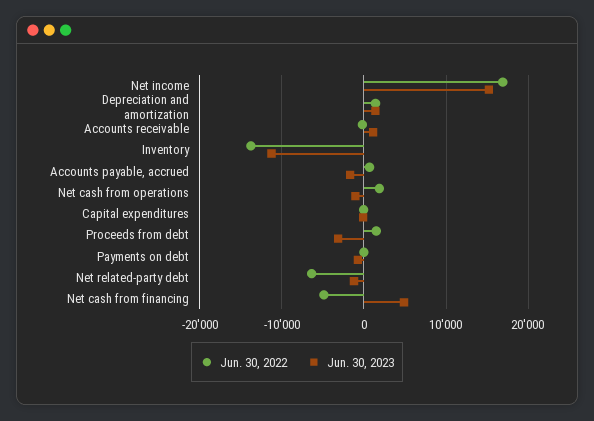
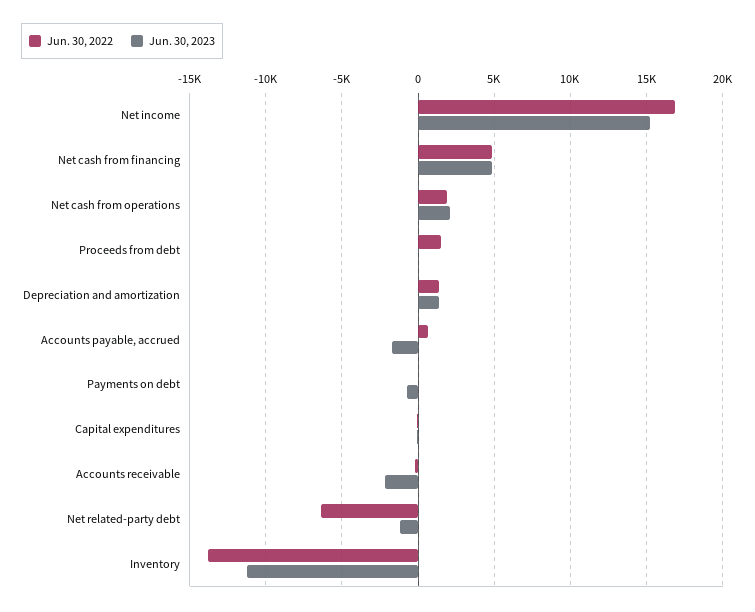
  {
    "Jun. 30, 2022": {
      "Net income": 17000,
      "Depreciation and amortization": 1500,
      "Accounts receivable": 0,
      "Inventory": -14000,
      "Accounts payable, accrued": 500,
      "Net cash from operations": 2000,
      "Capital expenditures": 0,
      "Proceeds from debt": 1500,
      "Payments on debt": 0,
      "Net related-party debt": -6500,
-     "Net cash from financing": -5000
+     "Net cash from financing": 5000
    },
    "Jun. 30, 2023": {
      "Net income": 15000,
      "Depreciation and amortization": 1500,
-     "Accounts receivable": 1000,
+     "Accounts receivable": -2000,
      "Inventory": -11000,
      "Accounts payable, accrued": -1500,
-     "Net cash from operations": -1000,
+     "Net cash from operations": 2000,
      "Capital expenditures": 0,
-     "Proceeds from debt": -3000,
+     "Proceeds from debt": 0,
      "Payments on debt": -500,
      "Net related-party debt": -1000,
      "Net cash from financing": 5000
    }
  }

